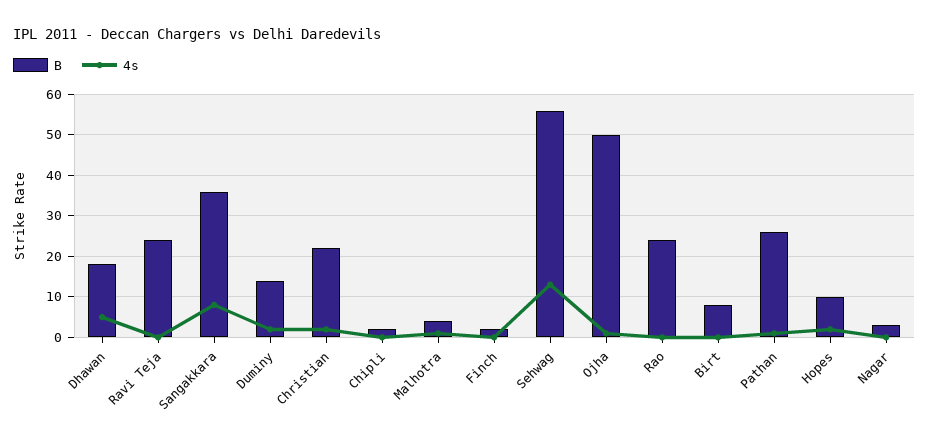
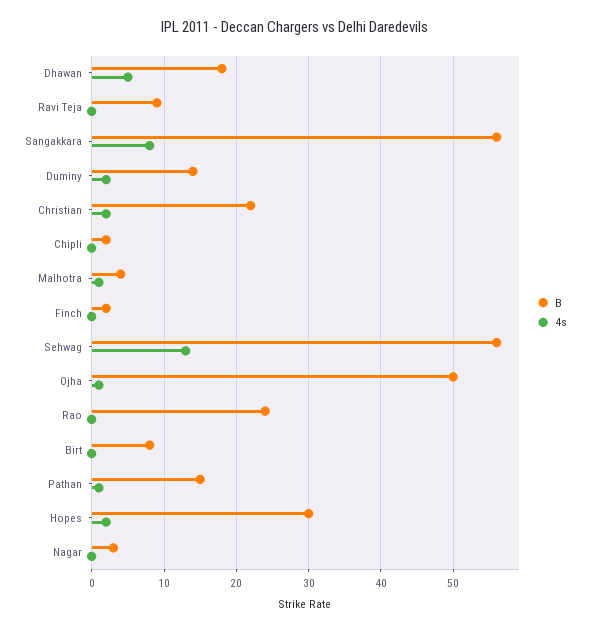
  {
    "B": {
      "Dhawan": 18,
-     "Ravi Teja": 25,
+     "Ravi Teja": 9,
-     "Sangakkara": 35,
+     "Sangakkara": 56,
      "Duminy": 14,
      "Christian": 22,
      "Chipli": 2,
      "Malhotra": 4,
      "Finch": 2,
      "Sehwag": 56,
      "Ojha": 50,
      "Rao": 24,
      "Birt": 8,
-     "Pathan": 25,
+     "Pathan": 15,
-     "Hopes": 10,
+     "Hopes": 30,
      "Nagar": 3
    },
    "4s": {
      "Dhawan": 5,
      "Ravi Teja": 0,
      "Sangakkara": 8,
      "Duminy": 2,
      "Christian": 2,
      "Chipli": 0,
      "Malhotra": 1,
      "Finch": 0,
      "Sehwag": 13,
      "Ojha": 1,
      "Rao": 0,
      "Birt": 0,
      "Pathan": 1,
      "Hopes": 2,
      "Nagar": 0
    }
  }

